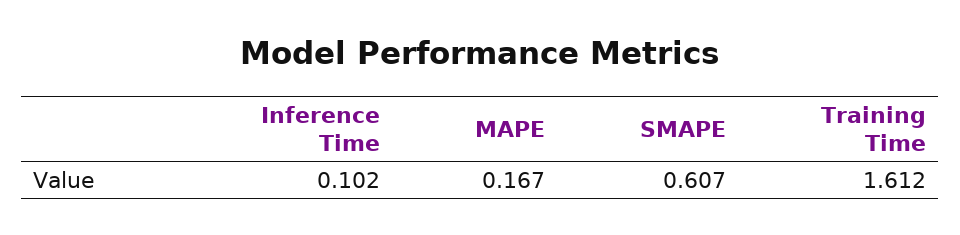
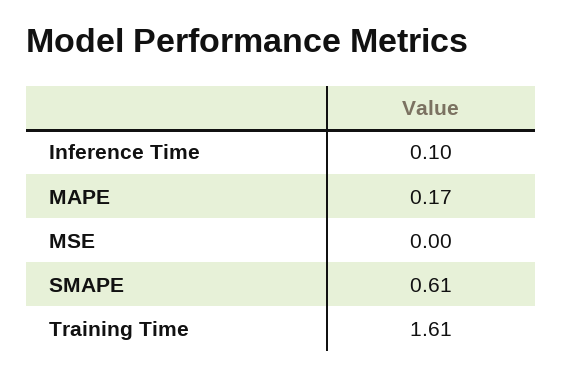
  {
    "Inference Time": 0.102,
    "MAPE": 0.167,
    "SMAPE": 0.607,
-   "Training Time": 1.612
+   "Training Time": 1.612,
+   "MSE": 0
  }

